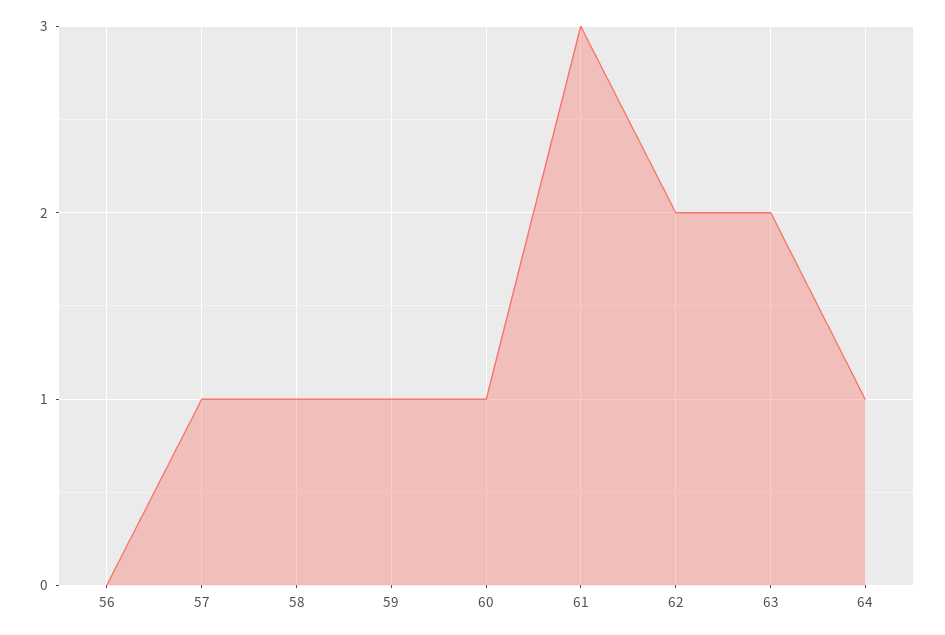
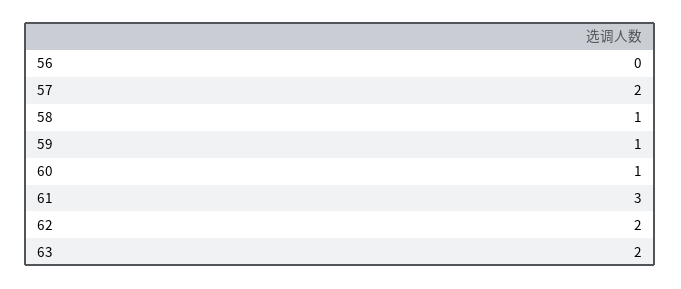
  {
    "56": 0,
-   "57": 1,
+   "57": 2,
    "58": 1,
    "59": 1,
    "60": 1,
    "61": 3,
    "62": 2,
-   "63": 2,
+   "63": 2
-   "64": 1
  }

